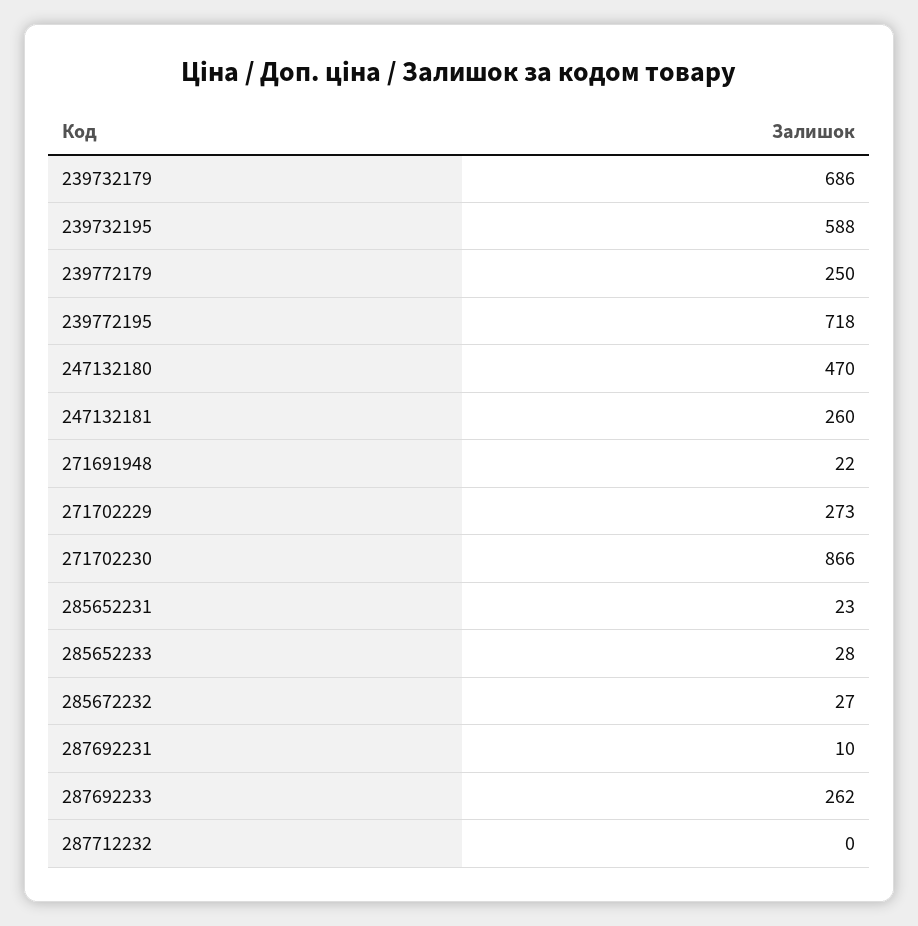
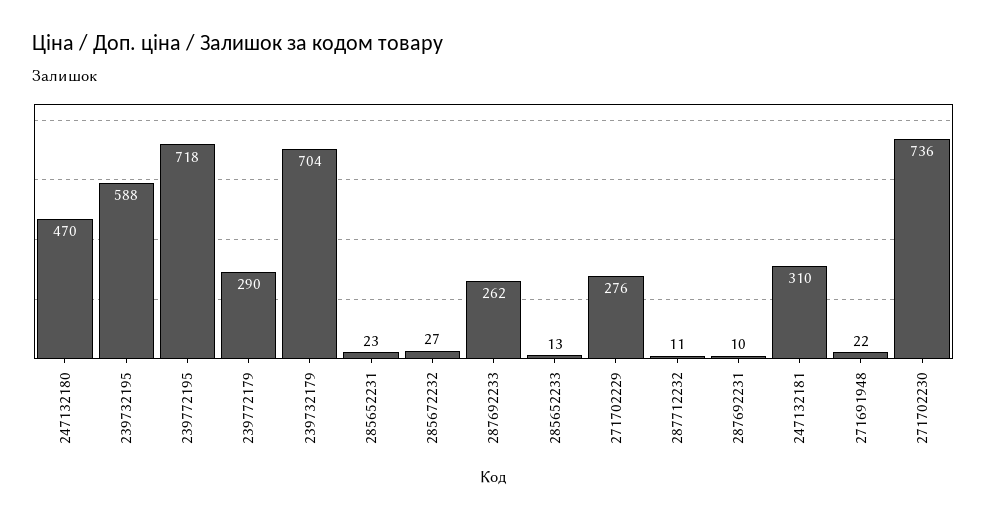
  {
-   "239732179": 686,
+   "239732179": 704,
    "239732195": 588,
-   "239772179": 250,
+   "239772179": 290,
    "239772195": 718,
    "247132180": 470,
-   "247132181": 260,
+   "247132181": 310,
    "271691948": 22,
-   "271702229": 273,
+   "271702229": 276,
-   "271702230": 866,
+   "271702230": 736,
    "285652231": 23,
-   "285652233": 28,
+   "285652233": 13,
    "285672232": 27,
    "287692231": 10,
    "287692233": 262,
-   "287712232": 0
+   "287712232": 11
  }

